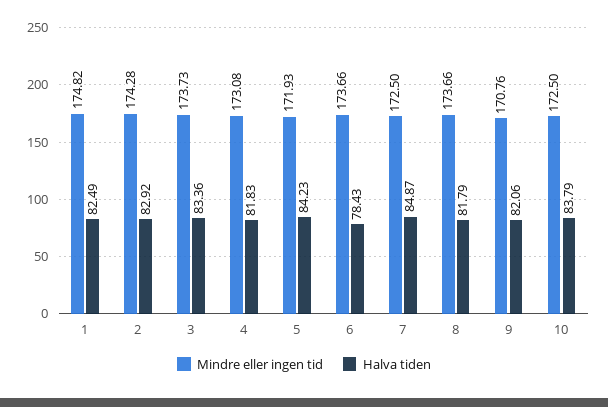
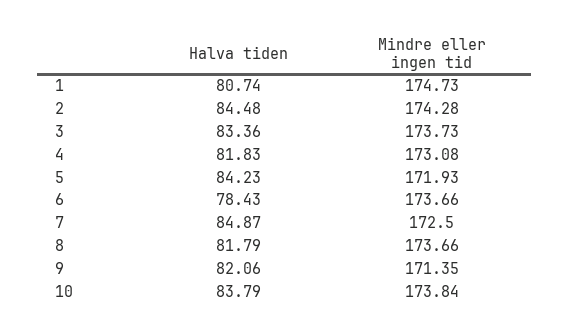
  {
    "Mindre eller ingen tid": {
-     "1": 174.82,
+     "1": 174.73,
      "2": 174.28,
      "3": 173.73,
      "4": 173.08,
      "5": 171.93,
      "6": 173.66,
      "7": 172.5,
      "8": 173.66,
-     "9": 170.76,
+     "9": 171.35,
-     "10": 172.5
+     "10": 173.84
    },
    "Halva tiden": {
-     "1": 82.49,
+     "1": 80.74,
-     "2": 82.92,
+     "2": 84.48,
      "3": 83.36,
      "4": 81.83,
      "5": 84.23,
      "6": 78.43,
      "7": 84.87,
      "8": 81.79,
      "9": 82.06,
      "10": 83.79
    }
  }

